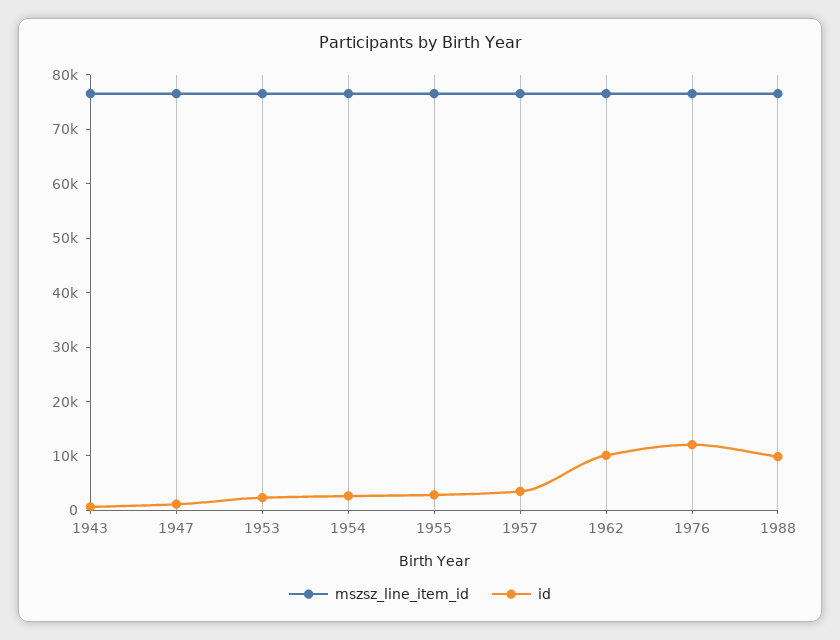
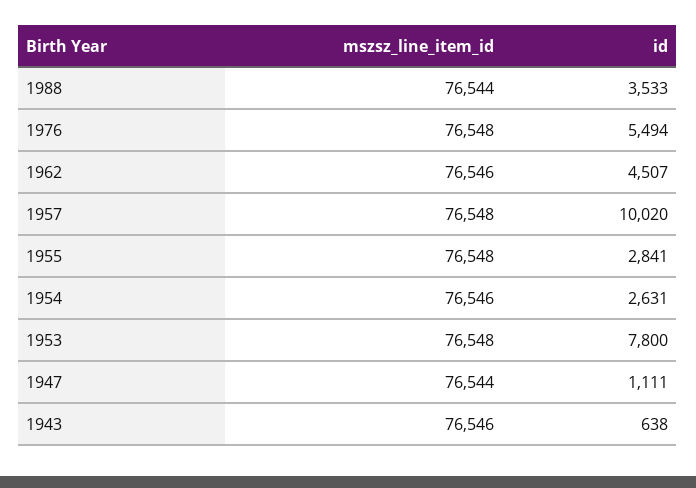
  {
    "mszsz_line_item_id": {
      "1943": 76546,
      "1947": 76544,
      "1953": 76548,
      "1954": 76546,
      "1955": 76548,
      "1957": 76548,
      "1962": 76546,
      "1976": 76548,
      "1988": 76544
    },
    "id": {
      "1943": 638,
      "1947": 1111,
-     "1953": 2000,
+     "1953": 7800,
      "1954": 2631,
      "1955": 2841,
-     "1957": 4000,
+     "1957": 10020,
-     "1962": 10000,
+     "1962": 4507,
-     "1976": 12000,
+     "1976": 5494,
-     "1988": 10000
+     "1988": 3533
    }
  }

